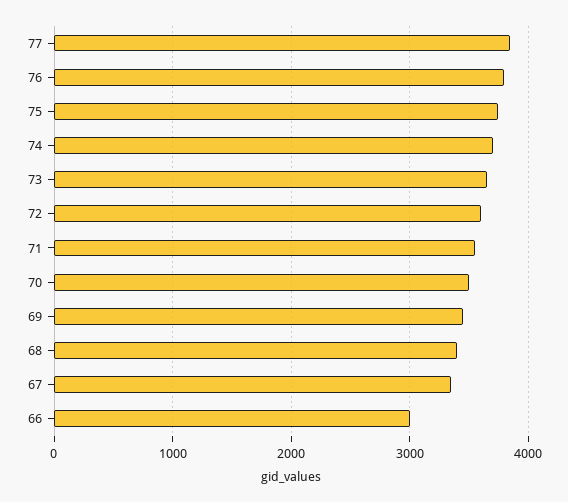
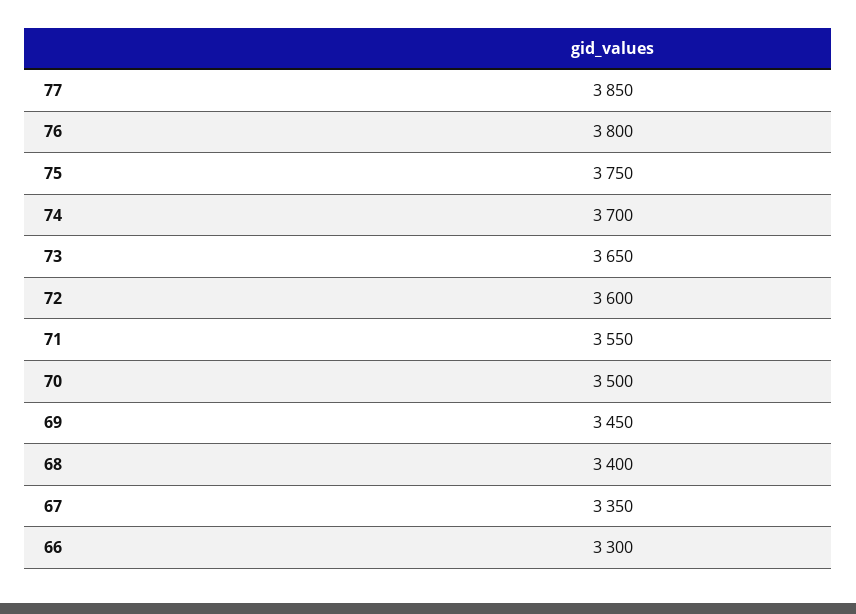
  {
    "77": 3850,
    "76": 3800,
    "75": 3750,
    "74": 3700,
    "73": 3650,
    "72": 3600,
    "71": 3550,
    "70": 3500,
    "69": 3450,
    "68": 3400,
    "67": 3350,
-   "66": 3000
+   "66": 3300
  }

